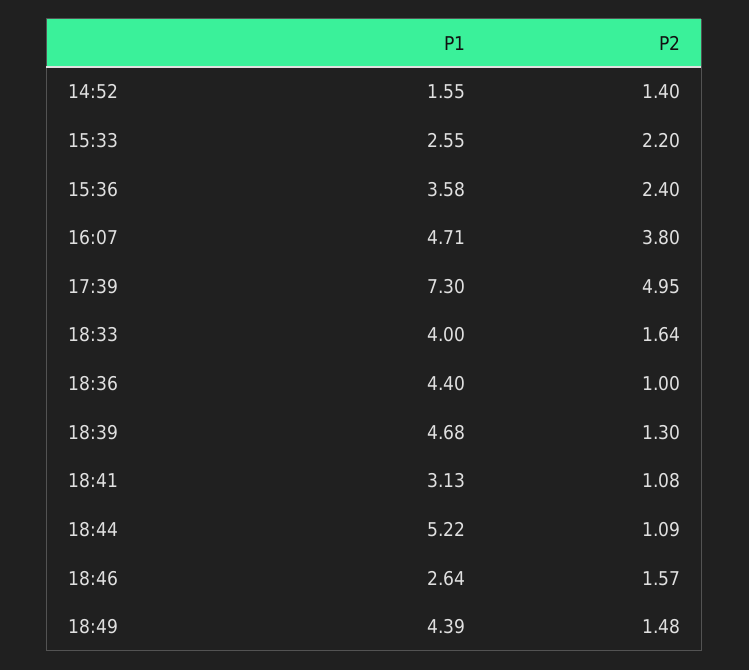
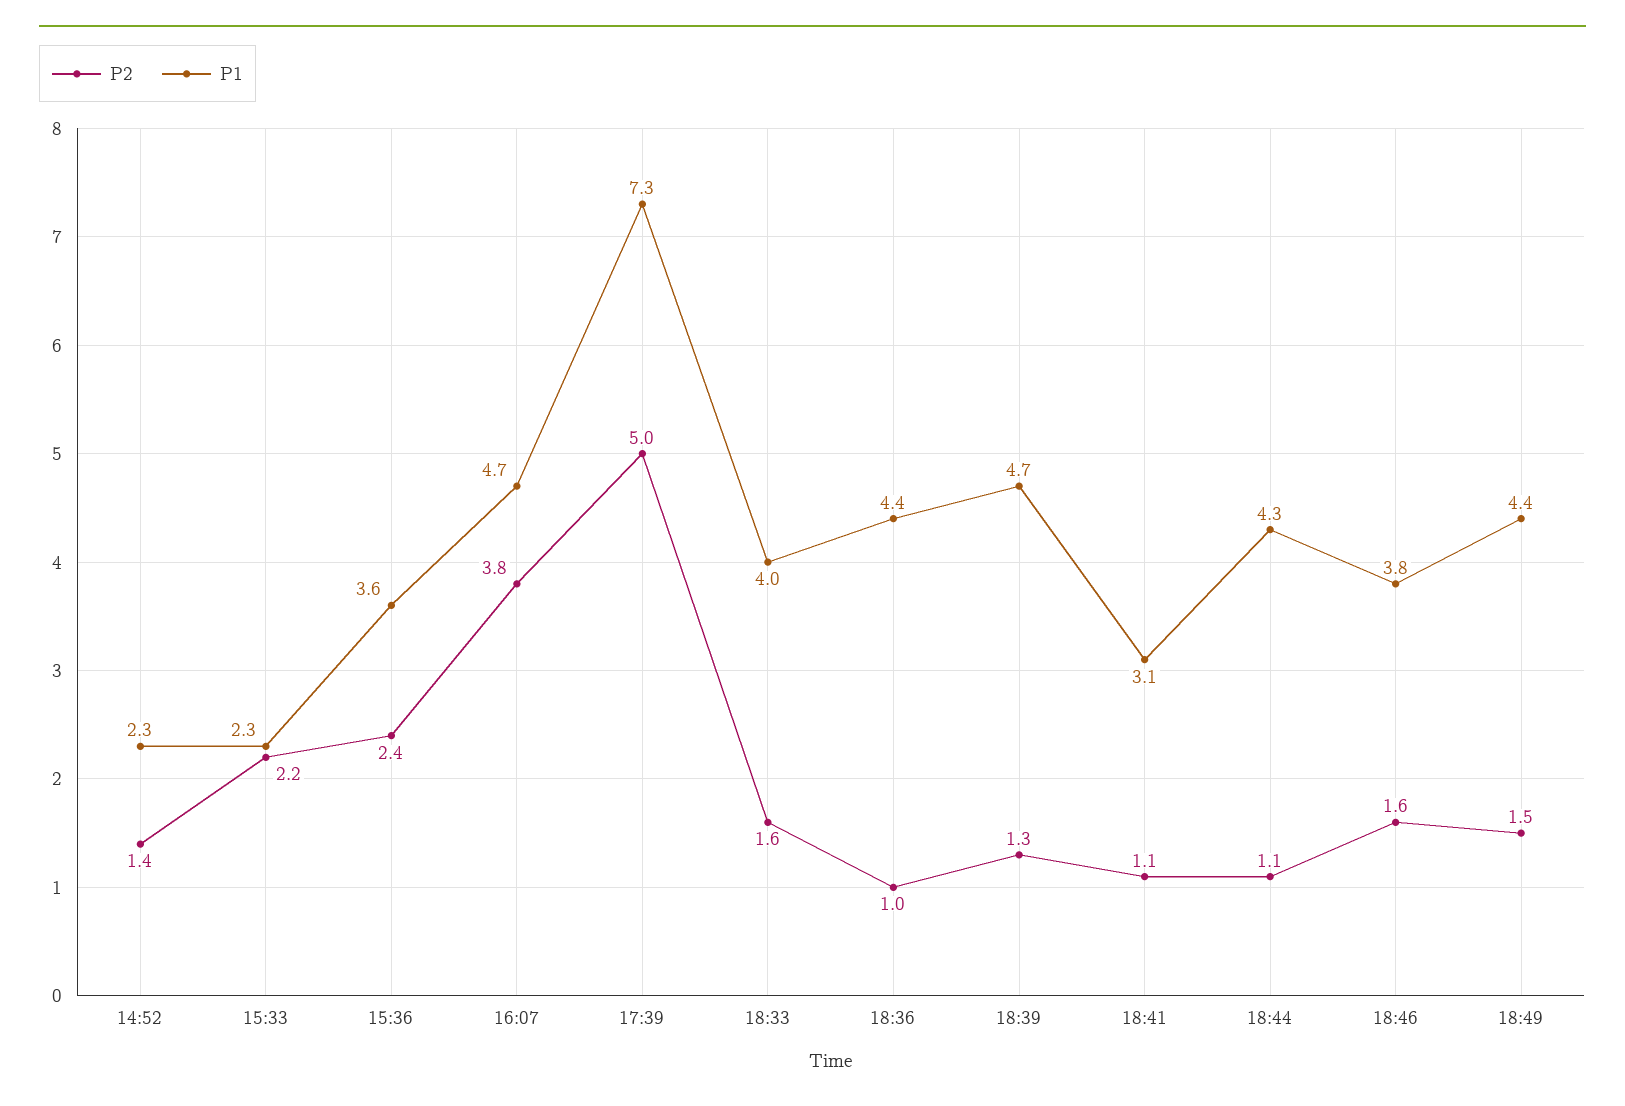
  {
    "P1": {
-     "14:52": 1.55,
+     "14:52": 2.3,
-     "15:33": 2.55,
+     "15:33": 2.3,
      "15:36": 3.58,
      "16:07": 4.71,
      "17:39": 7.3,
      "18:33": 4,
      "18:36": 4.4,
      "18:39": 4.68,
      "18:41": 3.13,
-     "18:44": 5.22,
+     "18:44": 4.3,
-     "18:46": 2.64,
+     "18:46": 3.8,
      "18:49": 4.39
    },
    "P2": {
      "14:52": 1.4,
      "15:33": 2.2,
      "15:36": 2.4,
      "16:07": 3.8,
      "17:39": 4.95,
      "18:33": 1.64,
      "18:36": 1,
      "18:39": 1.3,
      "18:41": 1.08,
      "18:44": 1.09,
      "18:46": 1.57,
      "18:49": 1.48
    }
  }

